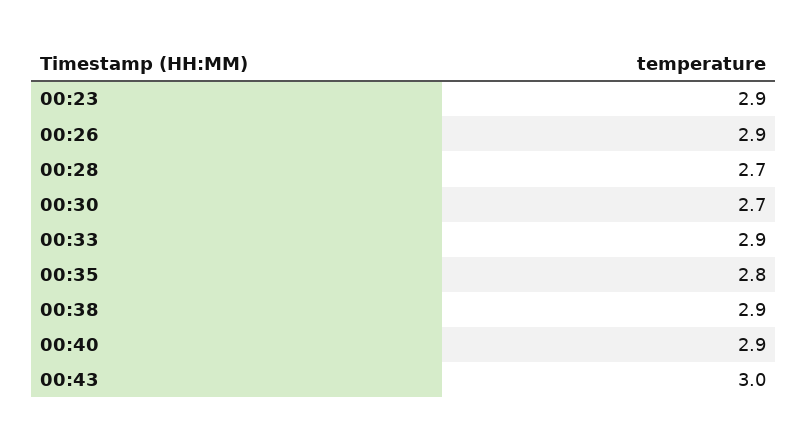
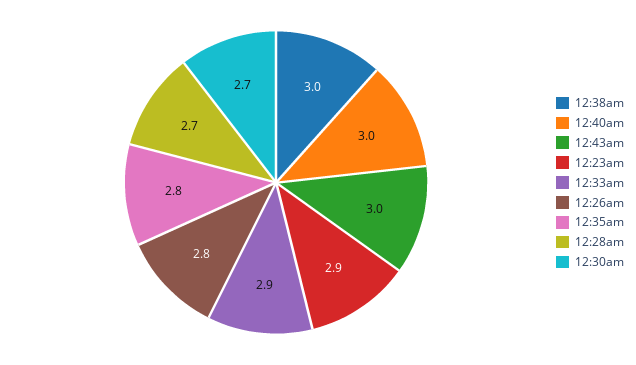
  {
    "00:23": 2.9,
-   "00:26": 2.9,
+   "00:26": 2.8,
    "00:28": 2.7,
    "00:30": 2.7,
    "00:33": 2.9,
    "00:35": 2.8,
-   "00:38": 2.9,
+   "00:38": 3,
-   "00:40": 2.9,
+   "00:40": 3,
    "00:43": 3
  }

